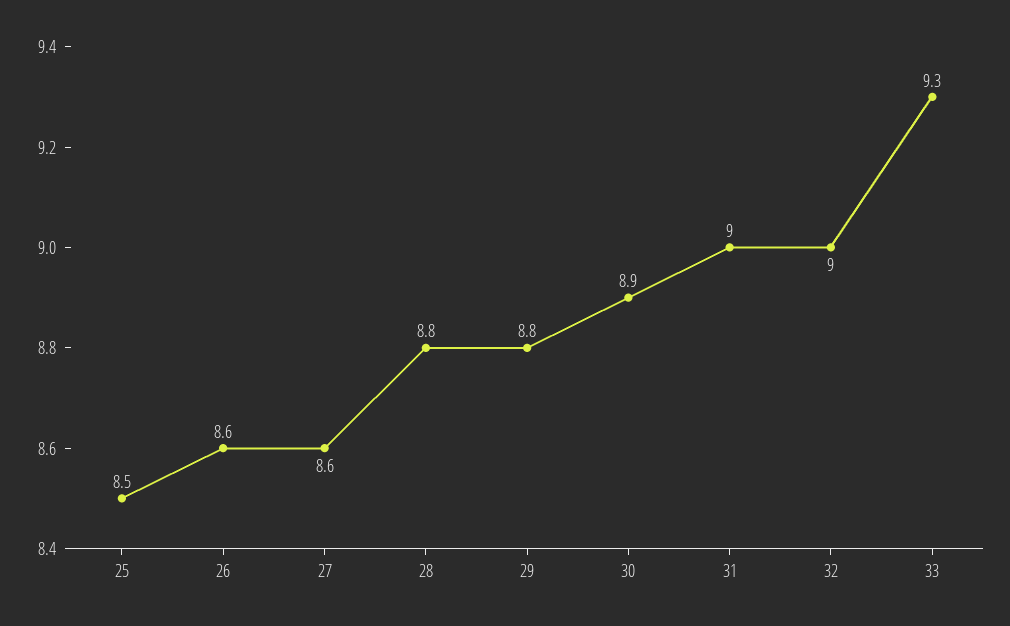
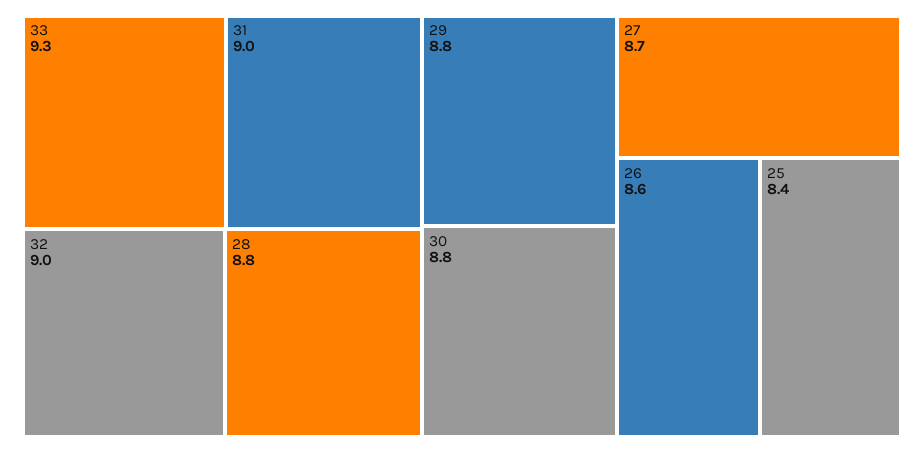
  {
-   "25": 8.5,
+   "25": 8.4,
    "26": 8.6,
-   "27": 8.6,
+   "27": 8.7,
    "28": 8.8,
    "29": 8.8,
-   "30": 8.9,
+   "30": 8.8,
    "31": 9,
    "32": 9,
    "33": 9.3
  }

